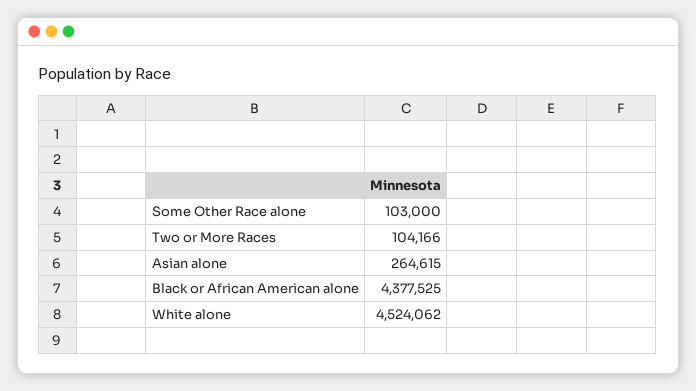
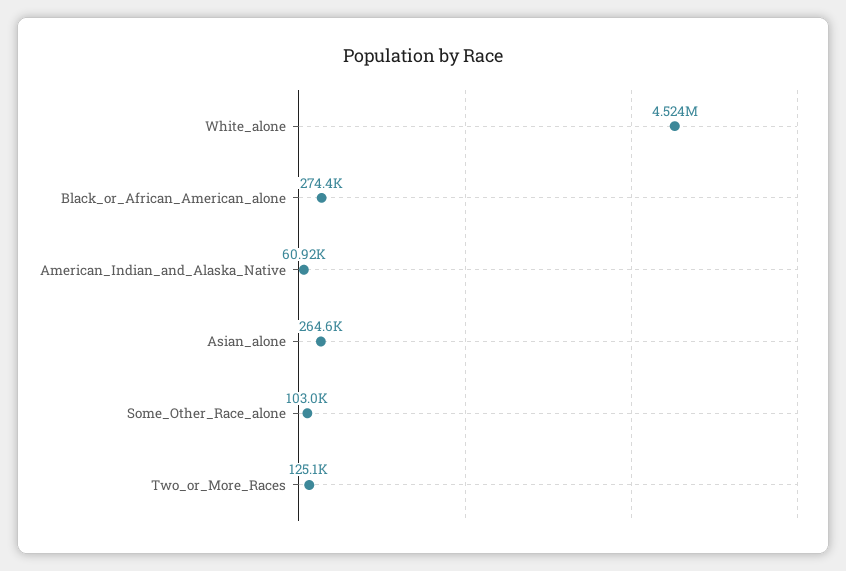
  {
    "Some Other Race alone": 103000,
-   "Two or More Races": 104166,
+   "Two or More Races": 125100,
    "Asian alone": 264615,
-   "Black or African American alone": 4377525,
+   "Black or African American alone": 274400,
-   "White alone": 4524062
+   "White alone": 4524062,
+   "American_Indian_and_Alaska_Native": 60920
  }

